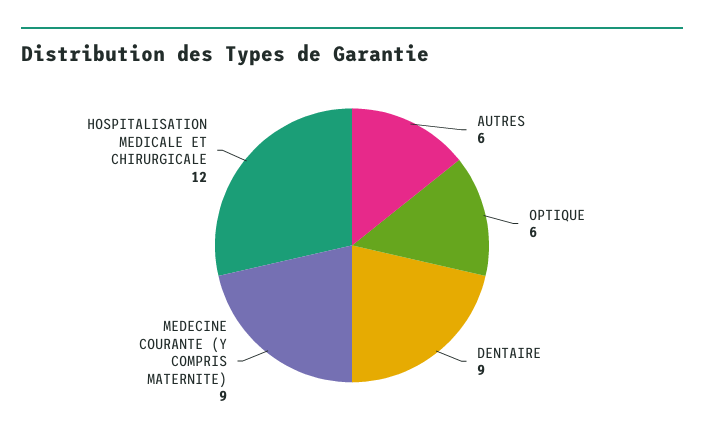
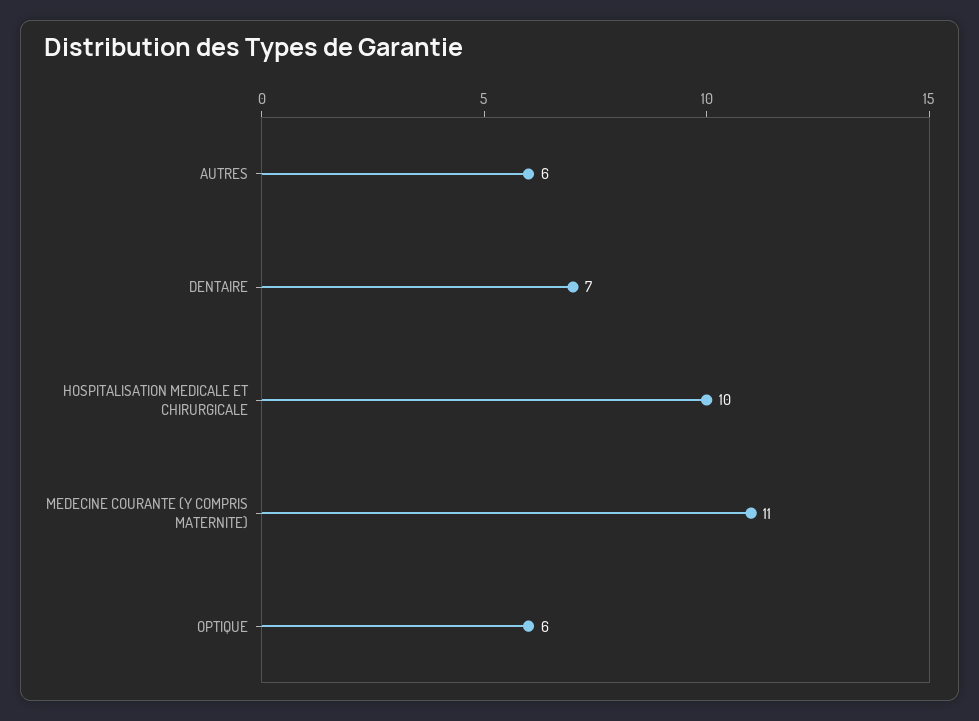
  {
    "AUTRES": 6,
    "OPTIQUE": 6,
-   "DENTAIRE": 9,
+   "DENTAIRE": 7,
-   "MEDECINE COURANTE (Y COMPRIS MATERNITE)": 9,
+   "MEDECINE COURANTE (Y COMPRIS MATERNITE)": 11,
-   "HOSPITALISATION MEDICALE ET CHIRURGICALE": 12
+   "HOSPITALISATION MEDICALE ET CHIRURGICALE": 10
  }

